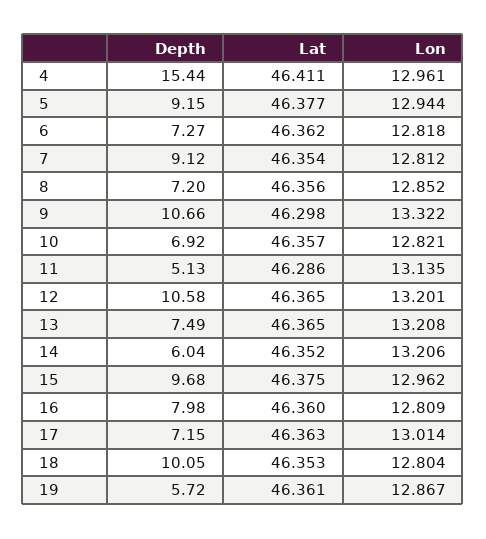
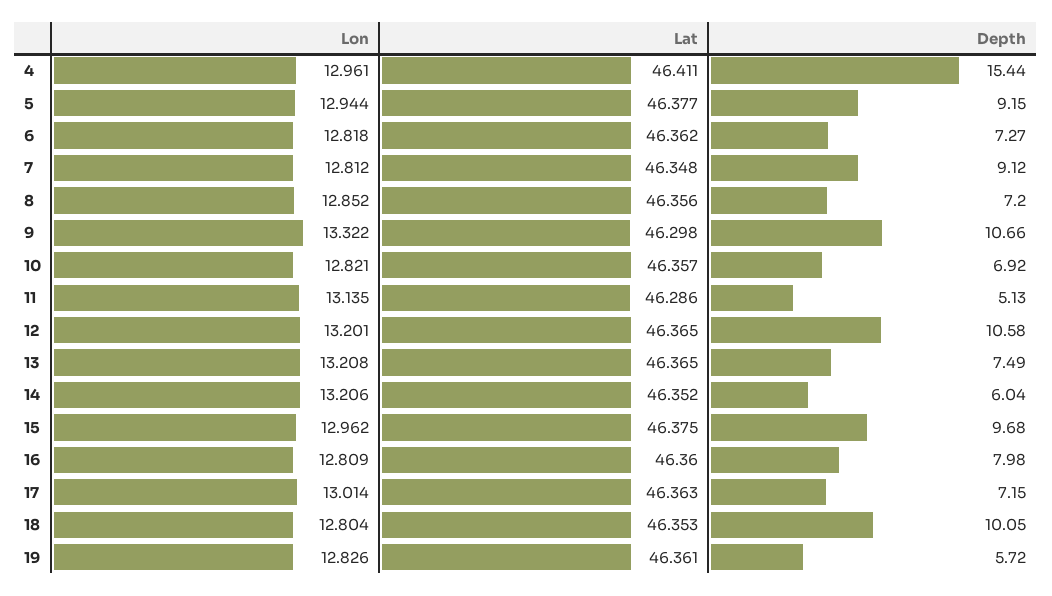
  {
    "Depth": {
      "4": 15.44,
      "5": 9.15,
      "6": 7.27,
      "7": 9.12,
      "8": 7.2,
      "9": 10.66,
      "10": 6.92,
      "11": 5.13,
      "12": 10.58,
      "13": 7.49,
      "14": 6.04,
      "15": 9.68,
      "16": 7.98,
      "17": 7.15,
      "18": 10.05,
      "19": 5.72
    },
    "Lat": {
      "4": 46.411,
      "5": 46.377,
      "6": 46.362,
-     "7": 46.354,
+     "7": 46.348,
      "8": 46.356,
      "9": 46.298,
      "10": 46.357,
      "11": 46.286,
      "12": 46.365,
      "13": 46.365,
      "14": 46.352,
      "15": 46.375,
      "16": 46.36,
      "17": 46.363,
      "18": 46.353,
      "19": 46.361
    },
    "Lon": {
      "4": 12.961,
      "5": 12.944,
      "6": 12.818,
      "7": 12.812,
      "8": 12.852,
      "9": 13.322,
      "10": 12.821,
      "11": 13.135,
      "12": 13.201,
      "13": 13.208,
      "14": 13.206,
      "15": 12.962,
      "16": 12.809,
      "17": 13.014,
      "18": 12.804,
-     "19": 12.867
+     "19": 12.826
    }
  }

